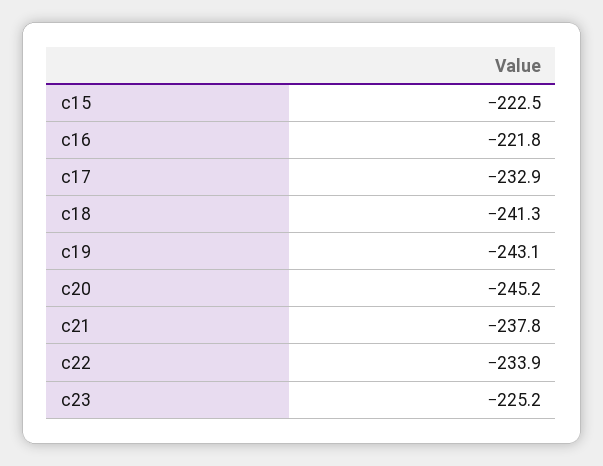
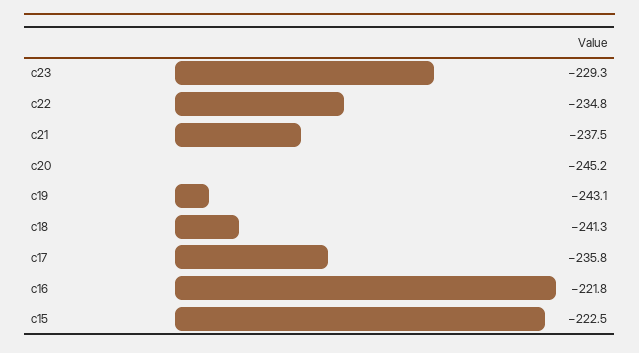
  {
    "c15": -222.5,
    "c16": -221.8,
-   "c17": -232.9,
+   "c17": -235.8,
    "c18": -241.3,
    "c19": -243.1,
    "c20": -245.2,
-   "c21": -237.8,
+   "c21": -237.5,
-   "c22": -233.9,
+   "c22": -234.8,
-   "c23": -225.2
+   "c23": -229.3
  }

